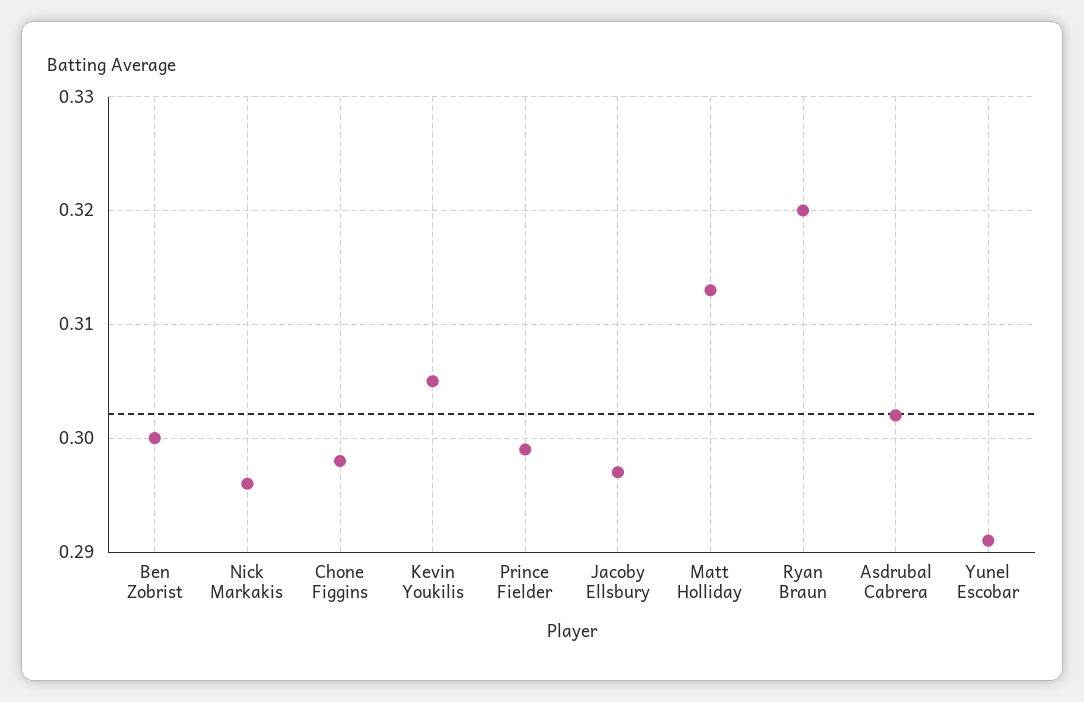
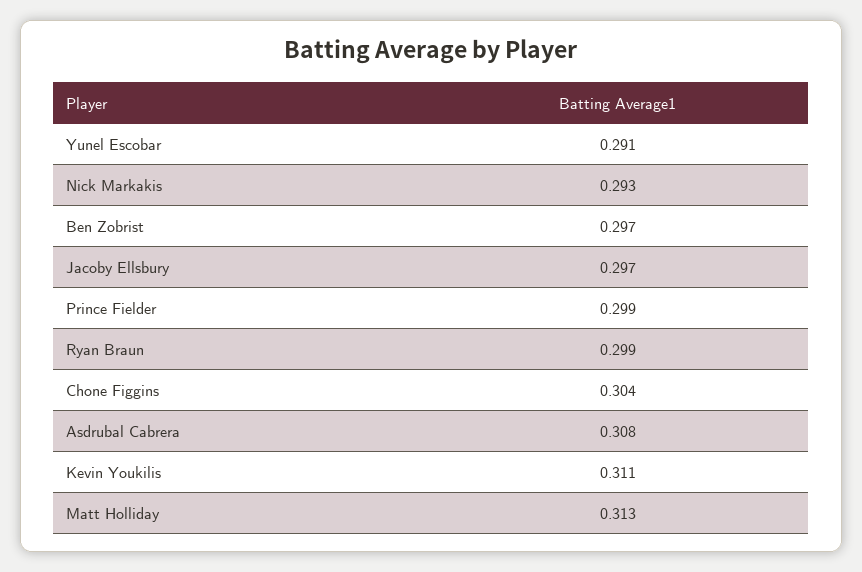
  {
-   "Ben Zobrist": 0.3,
+   "Ben Zobrist": 0.297,
-   "Nick Markakis": 0.296,
+   "Nick Markakis": 0.293,
-   "Chone Figgins": 0.298,
+   "Chone Figgins": 0.304,
-   "Kevin Youkilis": 0.305,
+   "Kevin Youkilis": 0.311,
    "Prince Fielder": 0.299,
    "Jacoby Ellsbury": 0.297,
    "Matt Holliday": 0.313,
-   "Ryan Braun": 0.32,
+   "Ryan Braun": 0.299,
-   "Asdrubal Cabrera": 0.302,
+   "Asdrubal Cabrera": 0.308,
    "Yunel Escobar": 0.291
  }

